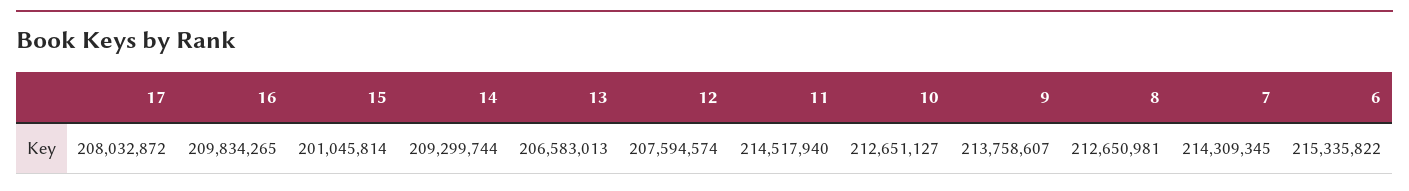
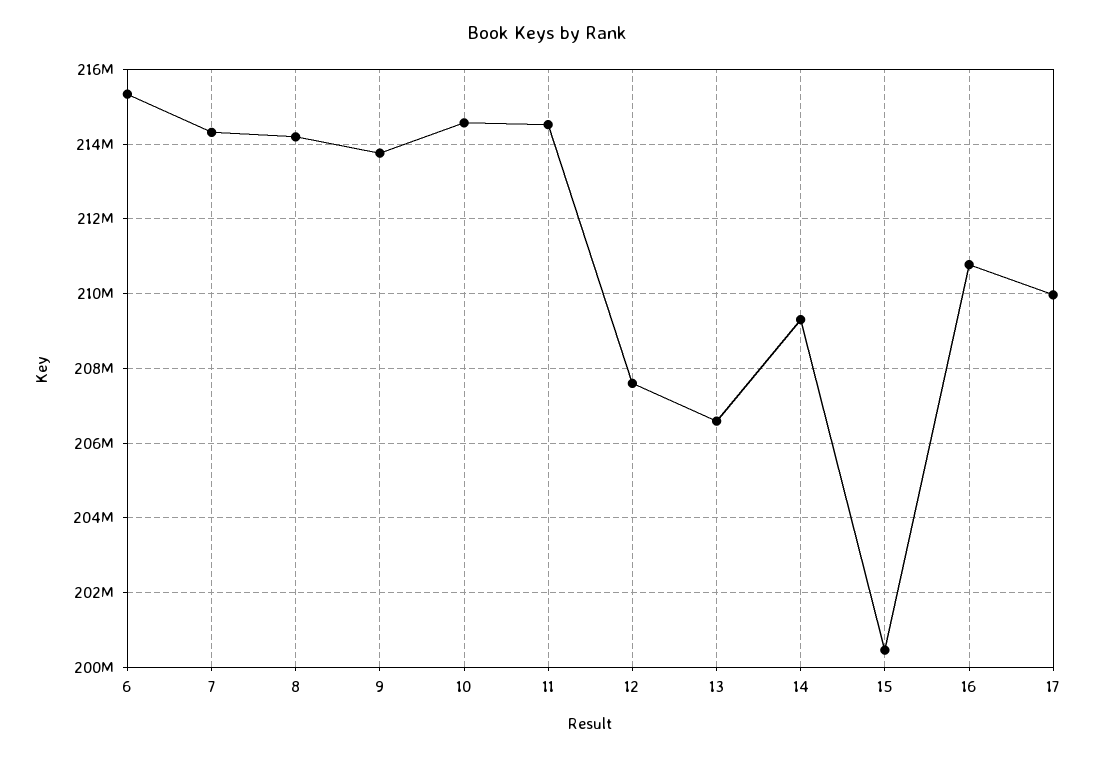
  {
-   "17": 208032872,
+   "17": 210000000,
-   "16": 209834265,
+   "16": 210800000,
-   "15": 201045814,
+   "15": 200400000,
    "14": 209299744,
    "13": 206583013,
    "12": 207594574,
    "11": 214517940,
-   "10": 212651127,
+   "10": 214600000,
    "9": 213758607,
-   "8": 212650981,
+   "8": 214200000,
    "7": 214309345,
    "6": 215335822
  }

